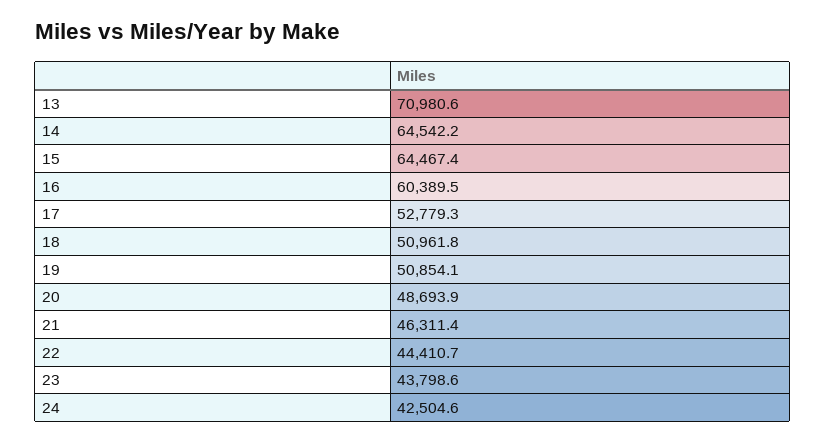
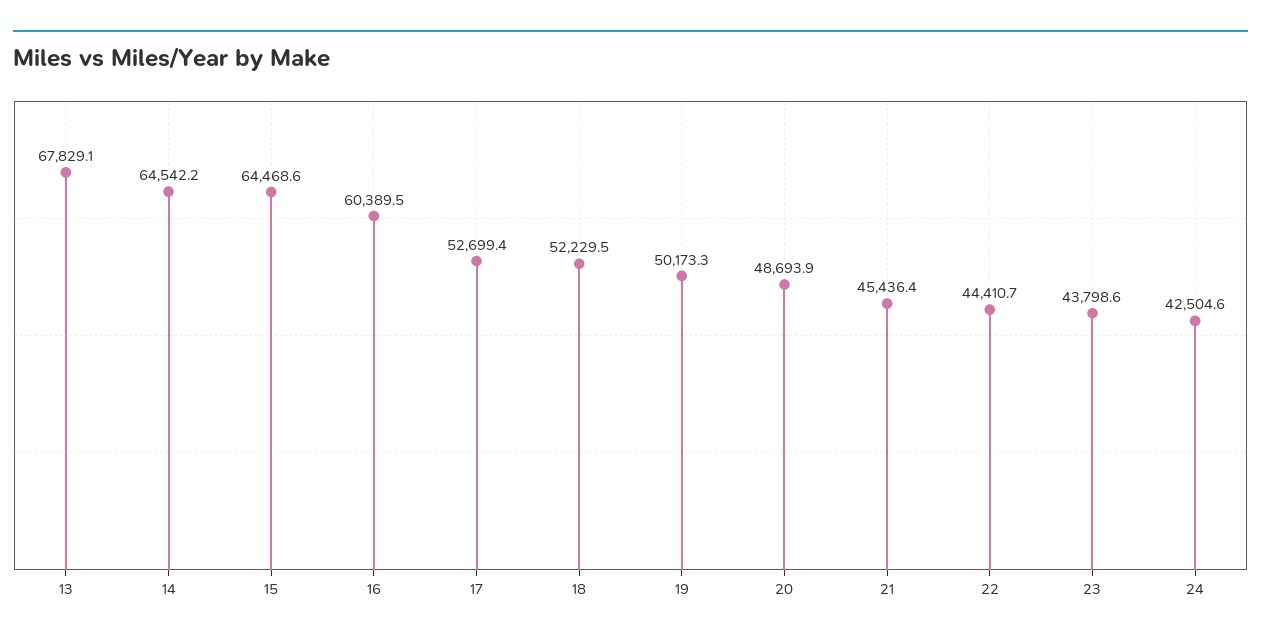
  {
-   "13": 70980.6,
+   "13": 67829.1,
    "14": 64542.2,
-   "15": 64467.4,
+   "15": 64468.6,
    "16": 60389.5,
-   "17": 52779.3,
+   "17": 52699.4,
-   "18": 50961.8,
+   "18": 52229.5,
-   "19": 50854.1,
+   "19": 50173.3,
    "20": 48693.9,
-   "21": 46311.4,
+   "21": 45436.4,
    "22": 44410.7,
    "23": 43798.6,
    "24": 42504.6
  }

